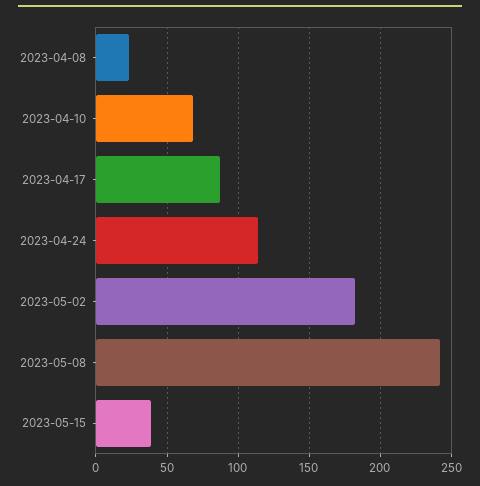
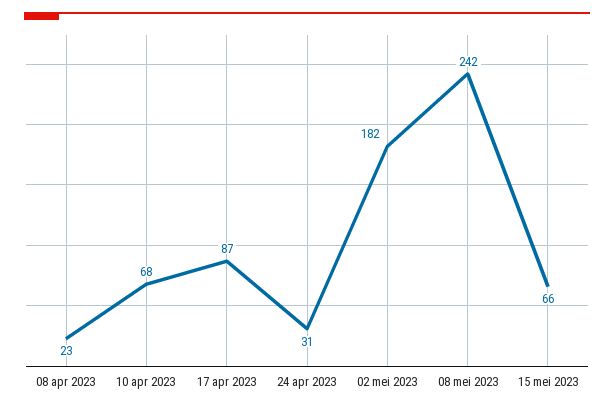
  {
    "2023-04-08": 23,
    "2023-04-10": 68,
    "2023-04-17": 87,
-   "2023-04-24": 115,
+   "2023-04-24": 31,
    "2023-05-02": 182,
    "2023-05-08": 242,
-   "2023-05-15": 40
+   "2023-05-15": 66
  }

